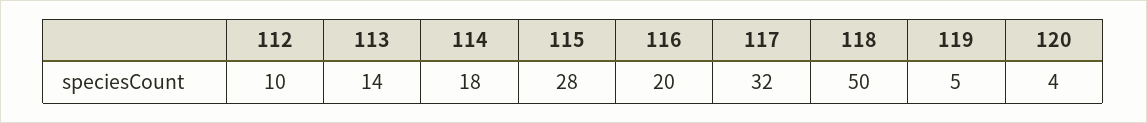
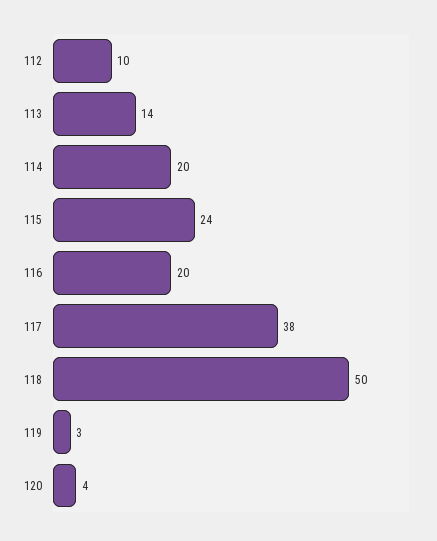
  {
    "112": 10,
    "113": 14,
-   "114": 18,
+   "114": 20,
-   "115": 28,
+   "115": 24,
    "116": 20,
-   "117": 32,
+   "117": 38,
    "118": 50,
-   "119": 5,
+   "119": 3,
    "120": 4
  }

